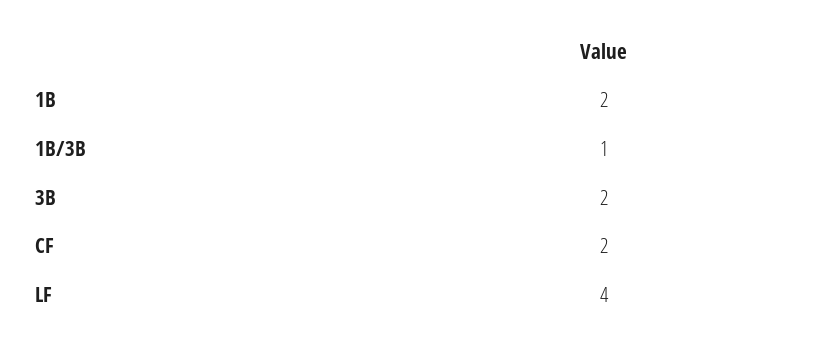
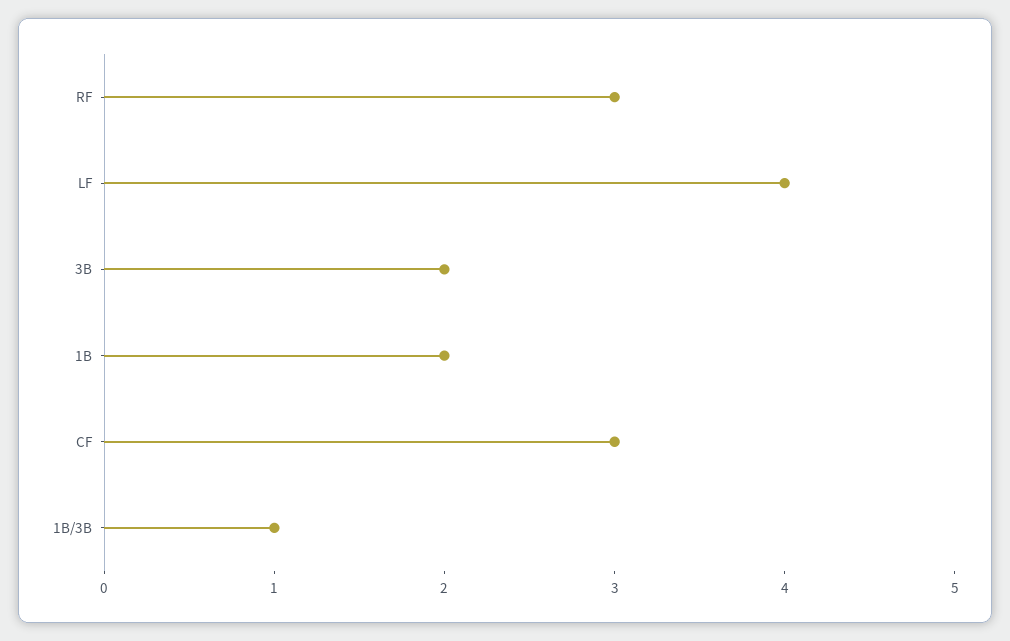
  {
    "1B": 2,
    "1B/3B": 1,
    "3B": 2,
-   "CF": 2,
+   "CF": 3,
-   "LF": 4
+   "LF": 4,
+   "RF": 3
  }

